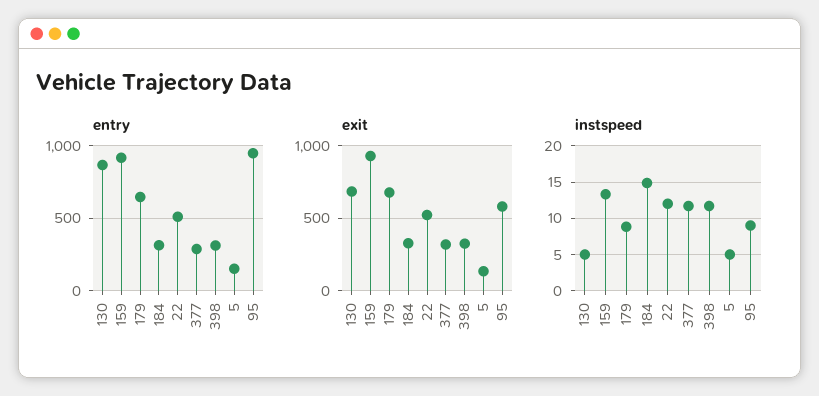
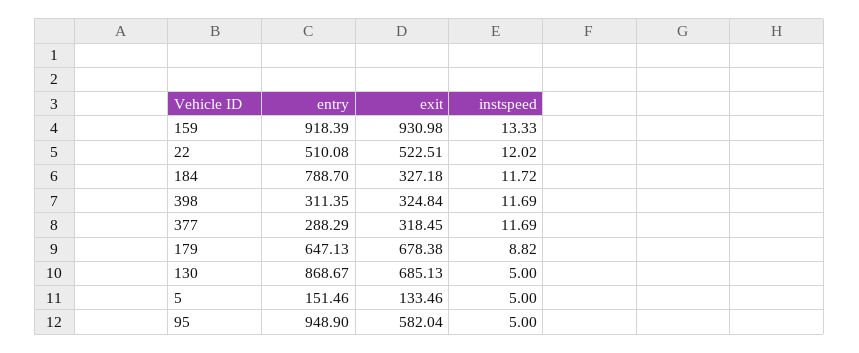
  {
    "entry": {
      "130": 868.67,
      "159": 918.39,
      "179": 647.13,
-     "184": 300,
+     "184": 788.7,
      "22": 510.08,
      "377": 288.29,
      "398": 311.35,
      "5": 151.46,
      "95": 948.9
    },
    "exit": {
      "130": 685.13,
      "159": 930.98,
      "179": 678.38,
      "184": 327.18,
      "22": 522.51,
      "377": 318.45,
      "398": 324.84,
      "5": 133.46,
      "95": 582.04
    },
    "instspeed": {
      "130": 5,
      "159": 13.33,
      "179": 8.82,
-     "184": 15,
+     "184": 11.72,
      "22": 12.02,
      "377": 11.69,
      "398": 11.69,
      "5": 5,
-     "95": 9
+     "95": 5
    }
  }

